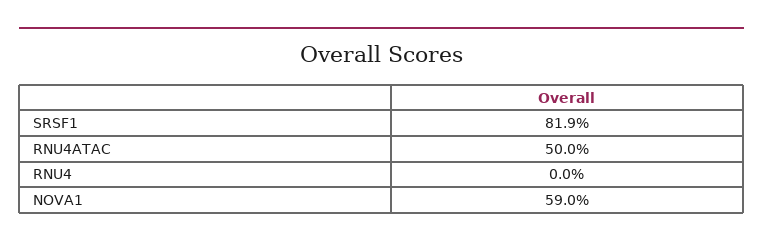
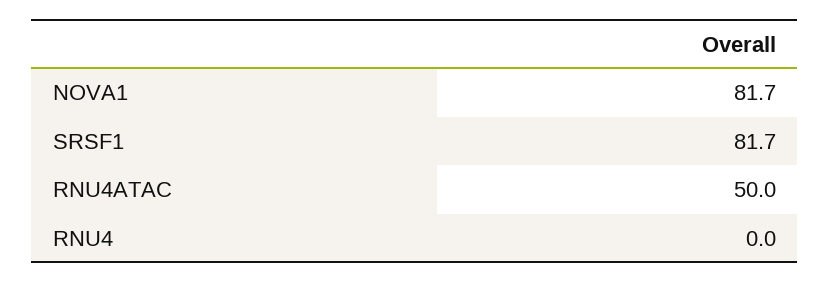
  {
-   "SRSF1": 81.9,
+   "SRSF1": 81.7,
    "RNU4ATAC": 50,
    "RNU4": 0,
-   "NOVA1": 59
+   "NOVA1": 81.7
  }

